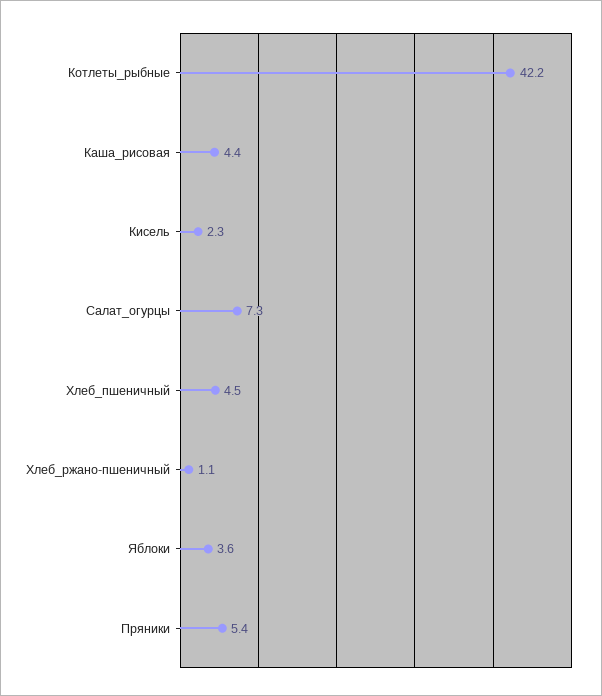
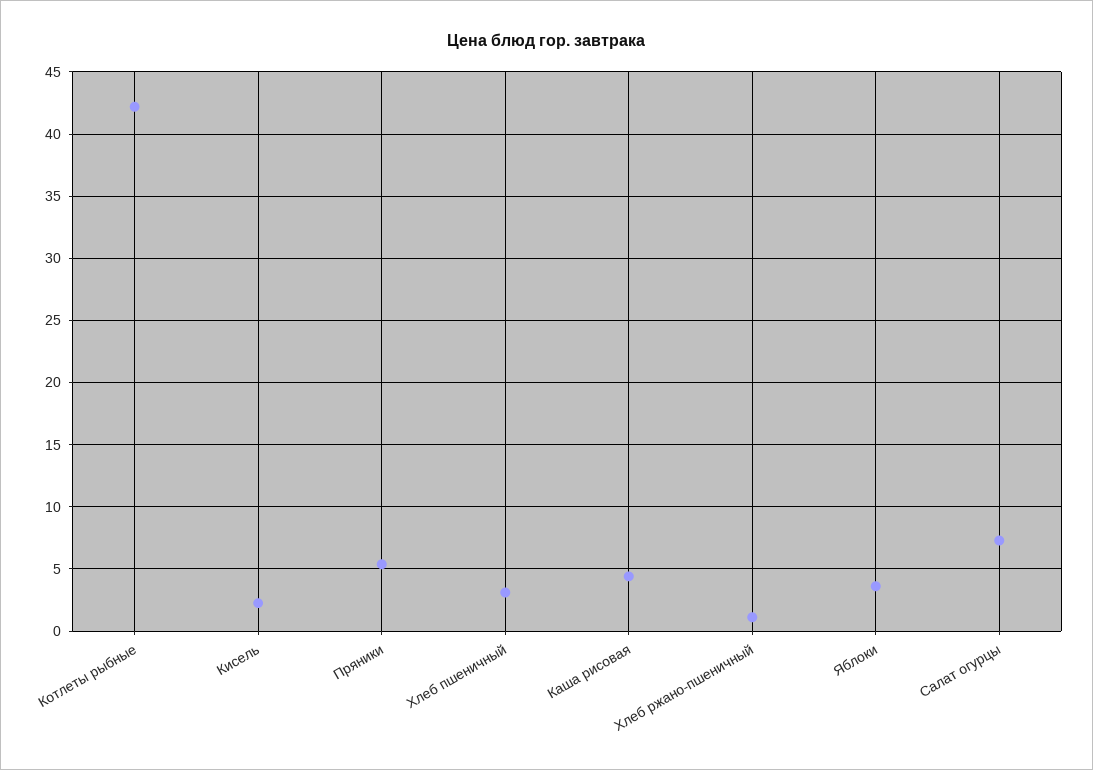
  {
    "Котлеты_рыбные": 42.2,
    "Каша_рисовая": 4.4,
    "Кисель": 2.3,
    "Салат_огурцы": 7.3,
-   "Хлеб_пшеничный": 4.5,
+   "Хлеб_пшеничный": 3,
    "Хлеб_ржано-пшеничный": 1.1,
    "Яблоки": 3.6,
    "Пряники": 5.4
  }

